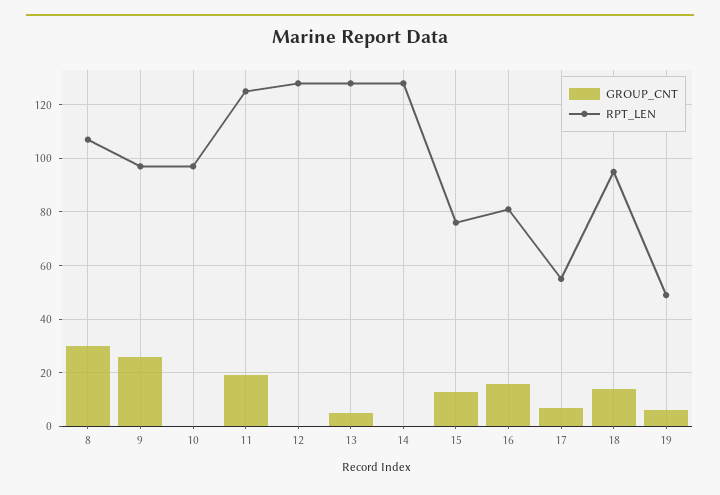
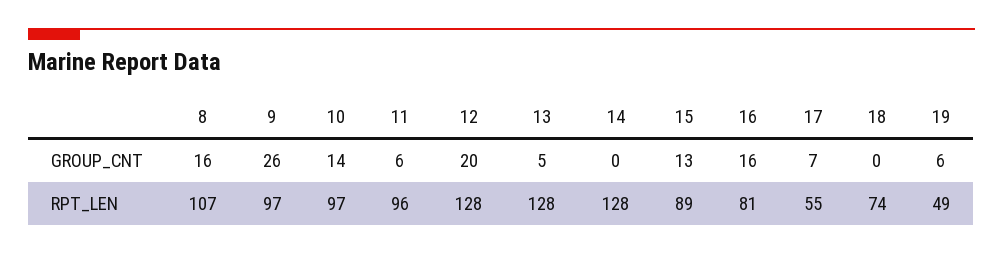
  {
    "GROUP_CNT": {
-     "8": 30,
+     "8": 16,
      "9": 26,
-     "10": 0,
+     "10": 14,
-     "11": 20,
+     "11": 6,
-     "12": 0,
+     "12": 20,
      "13": 5,
      "14": 0,
      "15": 13,
      "16": 16,
      "17": 7,
-     "18": 15,
+     "18": 0,
      "19": 6
    },
    "RPT_LEN": {
      "8": 107,
      "9": 97,
      "10": 97,
-     "11": 125,
+     "11": 96,
      "12": 128,
      "13": 128,
      "14": 128,
-     "15": 75,
+     "15": 89,
      "16": 81,
      "17": 55,
-     "18": 95,
+     "18": 74,
      "19": 49
    }
  }

